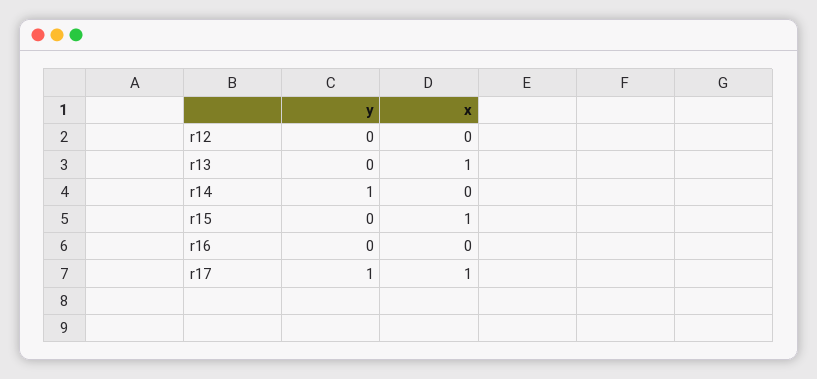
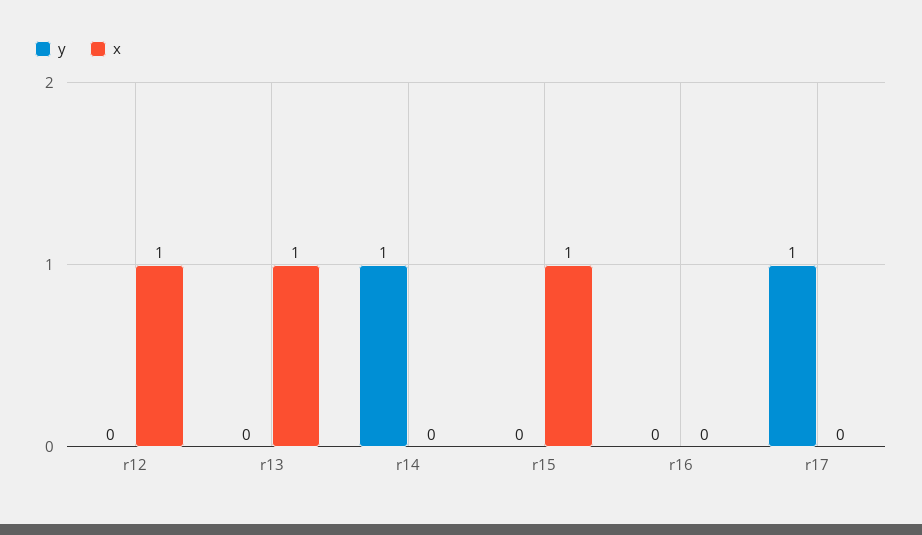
  {
    "y": {
      "r12": 0,
      "r13": 0,
      "r14": 1,
      "r15": 0,
      "r16": 0,
      "r17": 1
    },
    "x": {
-     "r12": 0,
+     "r12": 1,
      "r13": 1,
      "r14": 0,
      "r15": 1,
      "r16": 0,
-     "r17": 1
+     "r17": 0
    }
  }

